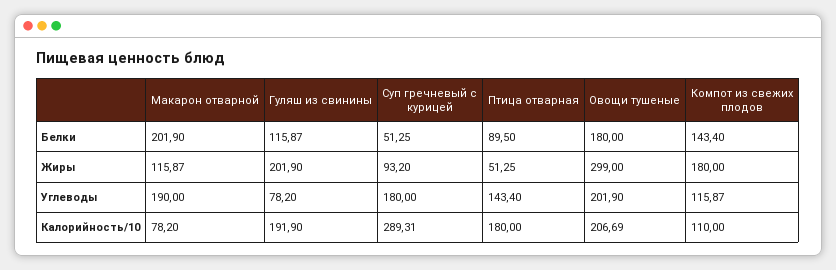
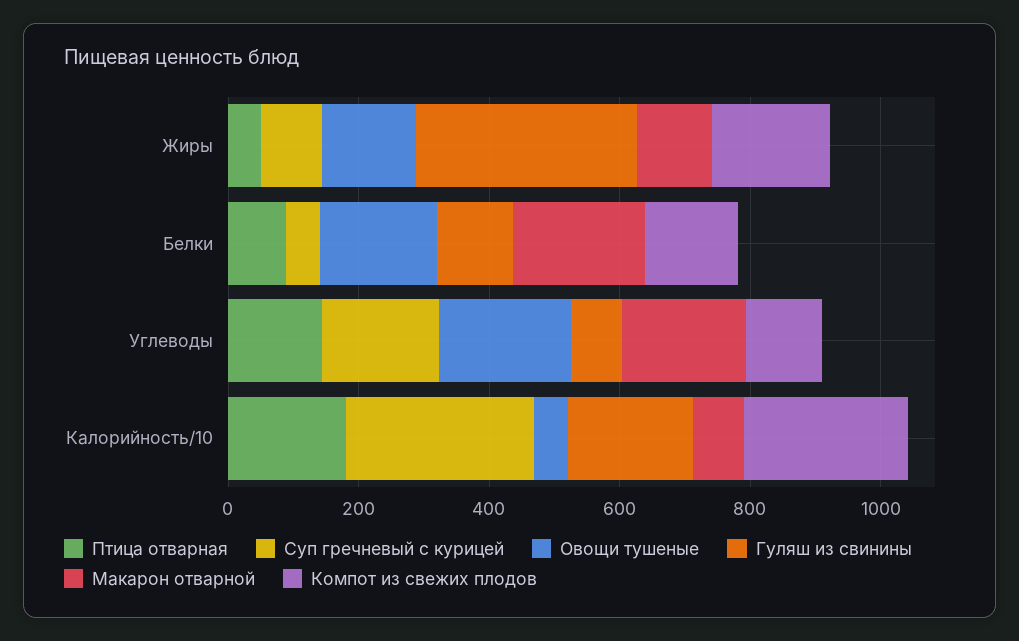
  {
    "Макарон отварной": {
      "Белки": 201.9,
      "Жиры": 115.87,
      "Углеводы": 190,
      "Калорийность/10": 78.2
    },
    "Гуляш из свинины": {
      "Белки": 115.87,
-     "Жиры": 201.9,
+     "Жиры": 350,
      "Углеводы": 78.2,
      "Калорийность/10": 191.9
    },
    "Суп гречневый с курицей": {
      "Белки": 51.25,
      "Жиры": 93.2,
      "Углеводы": 180,
      "Калорийность/10": 289.31
    },
    "Птица отварная": {
      "Белки": 89.5,
      "Жиры": 51.25,
      "Углеводы": 143.4,
      "Калорийность/10": 180
    },
    "Овощи тушеные": {
      "Белки": 180,
-     "Жиры": 299,
+     "Жиры": 150,
      "Углеводы": 201.9,
-     "Калорийность/10": 206.69
+     "Калорийность/10": 50
    },
    "Компот из свежих плодов": {
      "Белки": 143.4,
      "Жиры": 180,
      "Углеводы": 115.87,
-     "Калорийность/10": 110
+     "Калорийность/10": 250
    }
  }

